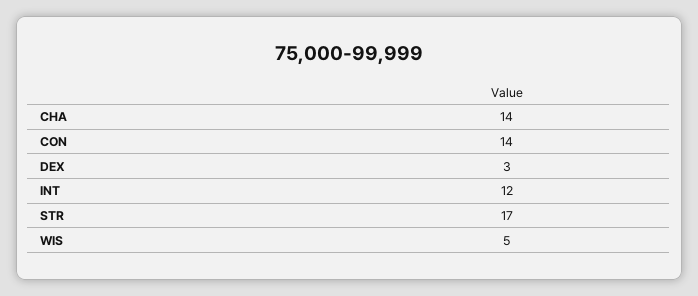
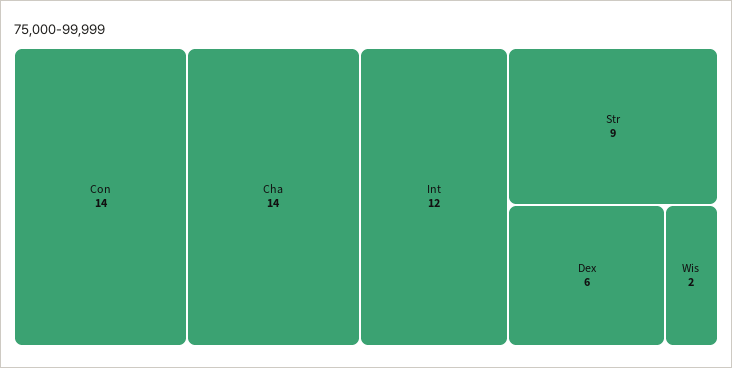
  {
    "CHA": 14,
    "CON": 14,
-   "DEX": 3,
+   "DEX": 6,
    "INT": 12,
-   "STR": 17,
+   "STR": 9,
-   "WIS": 5
+   "WIS": 2
  }

